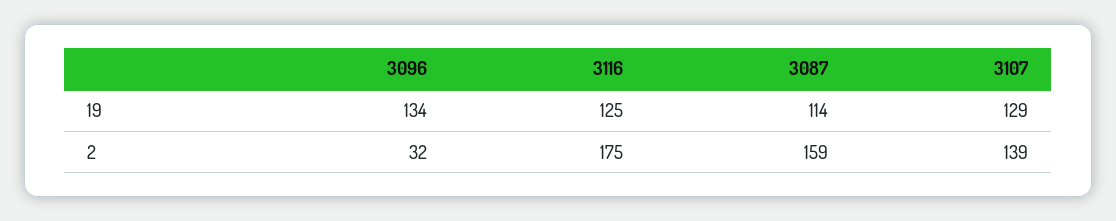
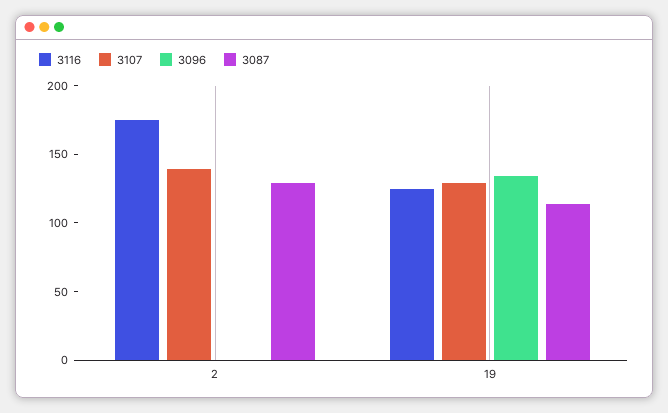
  {
    "3096": {
      "19": 134,
-     "2": 32
+     "2": 0
    },
    "3116": {
      "19": 125,
      "2": 175
    },
    "3087": {
      "19": 114,
-     "2": 159
+     "2": 130
    },
    "3107": {
      "19": 129,
      "2": 139
    }
  }

